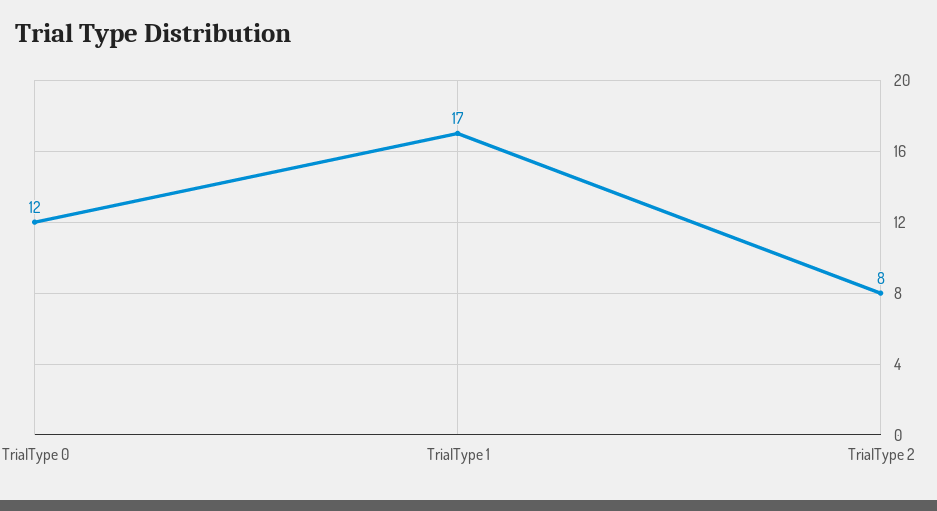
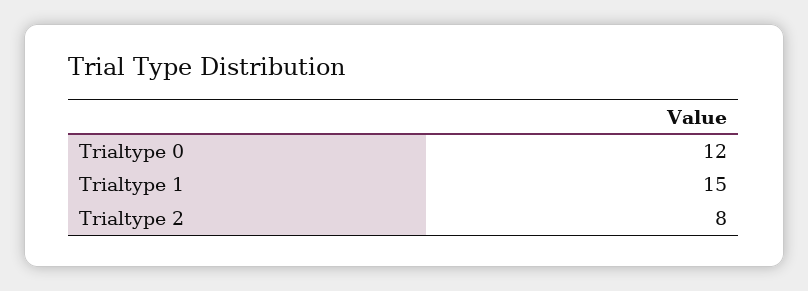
  {
    "TrialType 0": 12,
-   "TrialType 1": 17,
+   "TrialType 1": 15,
    "TrialType 2": 8
  }

